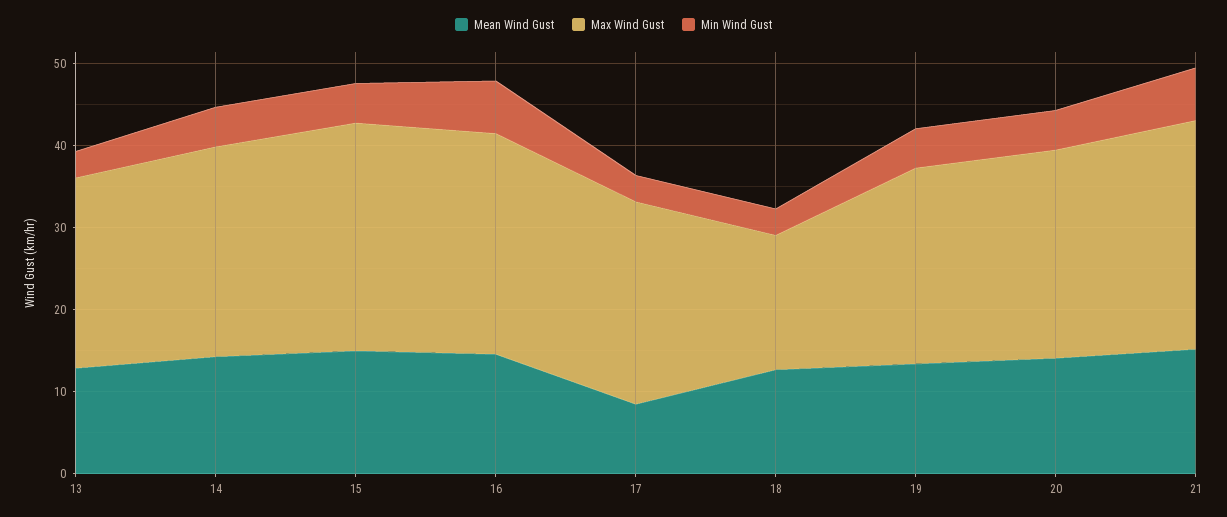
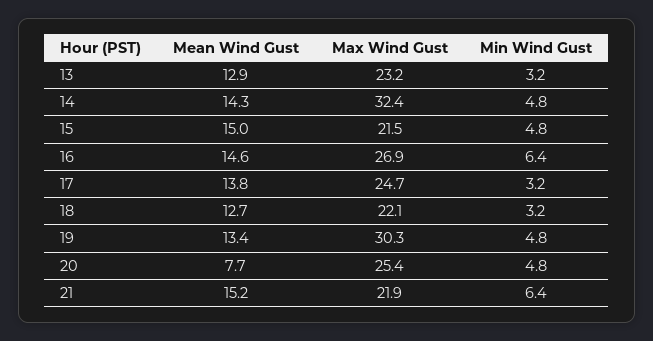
  {
    "Mean Wind Gust": {
      "13": 12.9,
      "14": 14.3,
      "15": 15,
      "16": 14.6,
-     "17": 8,
+     "17": 13.8,
      "18": 12.7,
      "19": 13.4,
-     "20": 14,
+     "20": 7.7,
      "21": 15.2
    },
    "Max Wind Gust": {
      "13": 23.2,
-     "14": 26,
+     "14": 32.4,
-     "15": 28,
+     "15": 21.5,
      "16": 26.9,
      "17": 24.7,
-     "18": 16,
+     "18": 22.1,
-     "19": 24,
+     "19": 30.3,
      "20": 25.4,
-     "21": 28
+     "21": 21.9
    },
    "Min Wind Gust": {
      "13": 3.2,
      "14": 4.8,
      "15": 4.8,
      "16": 6.4,
      "17": 3.2,
      "18": 3.2,
      "19": 4.8,
      "20": 4.8,
      "21": 6.4
    }
  }

